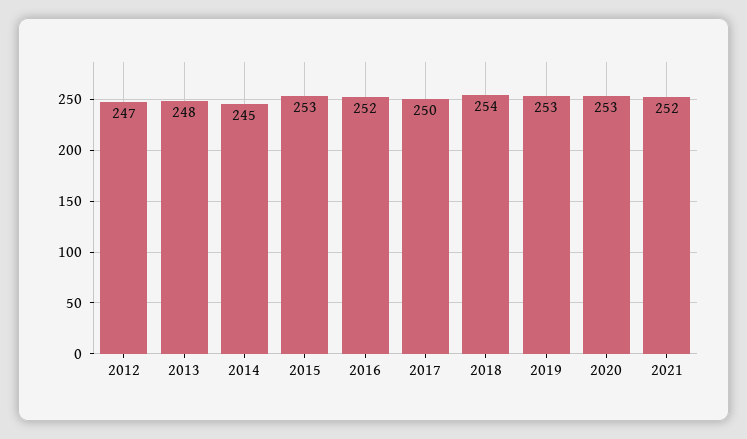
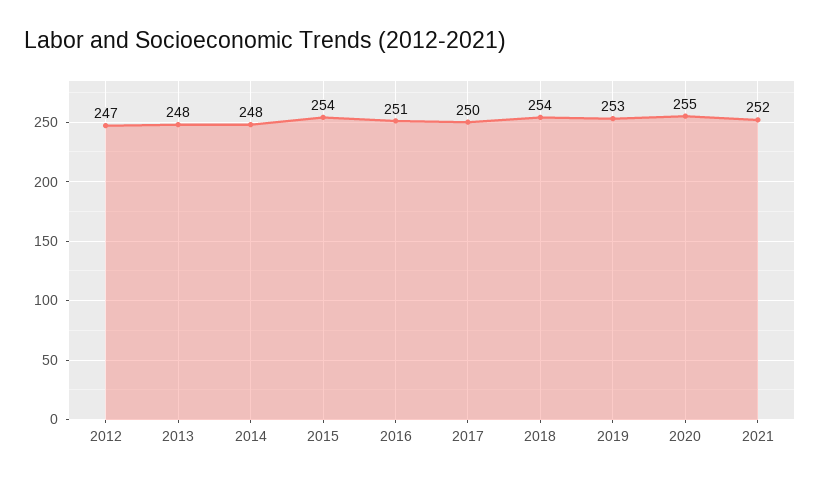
  {
    "2012": 247,
    "2013": 248,
-   "2014": 245,
+   "2014": 248,
-   "2015": 253,
+   "2015": 254,
-   "2016": 252,
+   "2016": 251,
    "2017": 250,
    "2018": 254,
    "2019": 253,
-   "2020": 253,
+   "2020": 255,
    "2021": 252
  }

